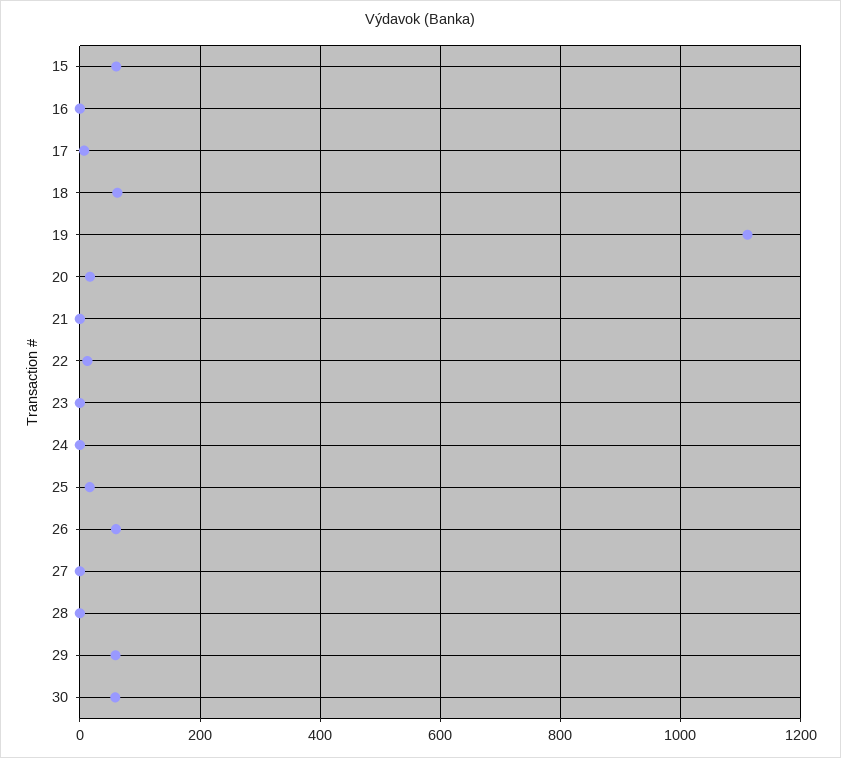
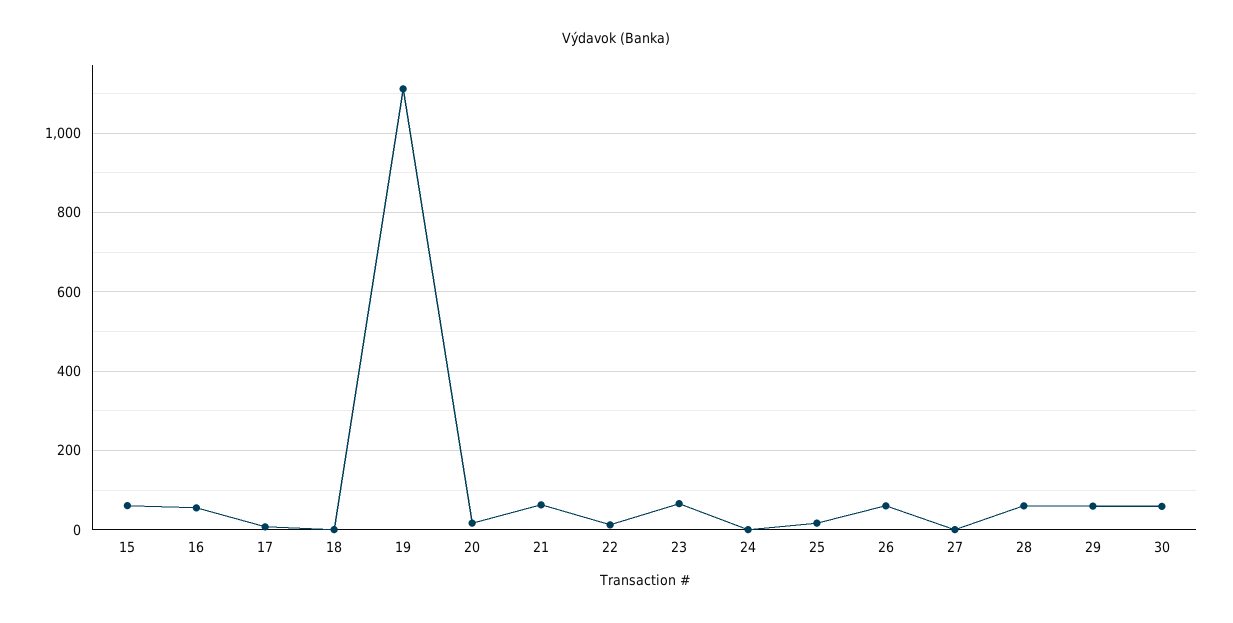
  {
    "15": 60,
-   "16": 0,
+   "16": 60,
    "17": 0,
-   "18": 60,
+   "18": 0,
    "19": 1120,
    "20": 20,
-   "21": 0,
+   "21": 60,
    "22": 20,
-   "23": 0,
+   "23": 60,
    "24": 0,
    "25": 20,
    "26": 60,
    "27": 0,
-   "28": 0,
+   "28": 60,
    "29": 60,
    "30": 60
  }

